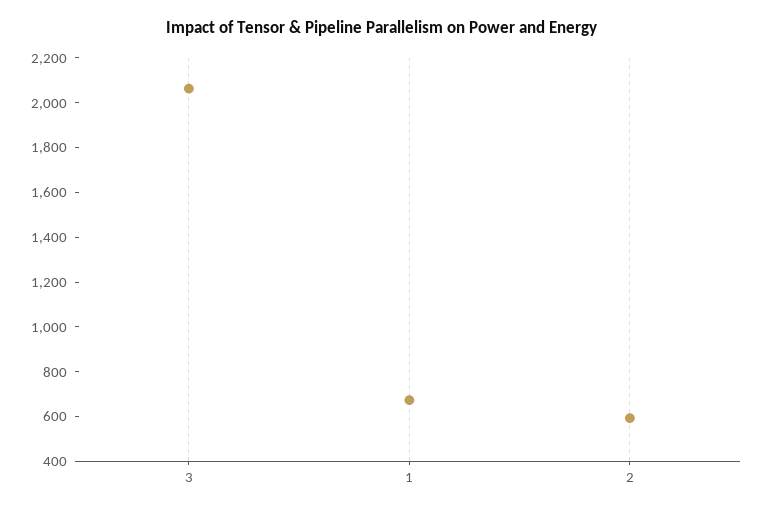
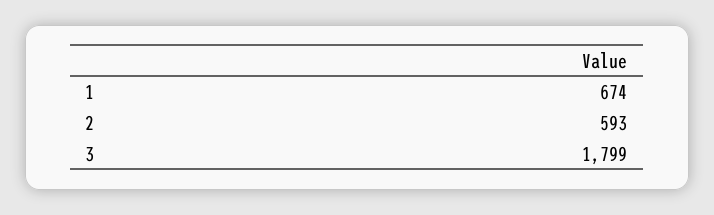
  {
-   "3": 2050,
+   "3": 1799,
    "1": 674,
    "2": 593
  }

